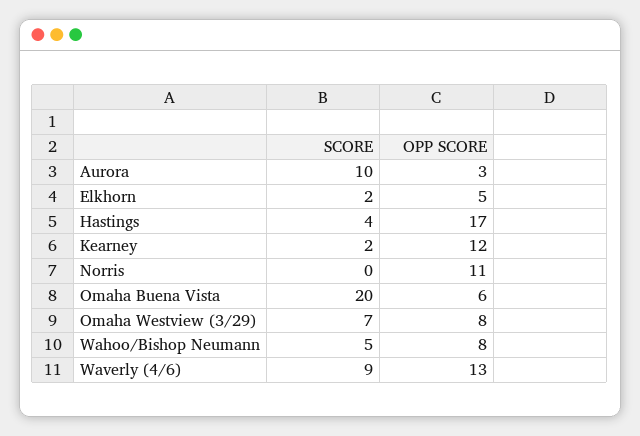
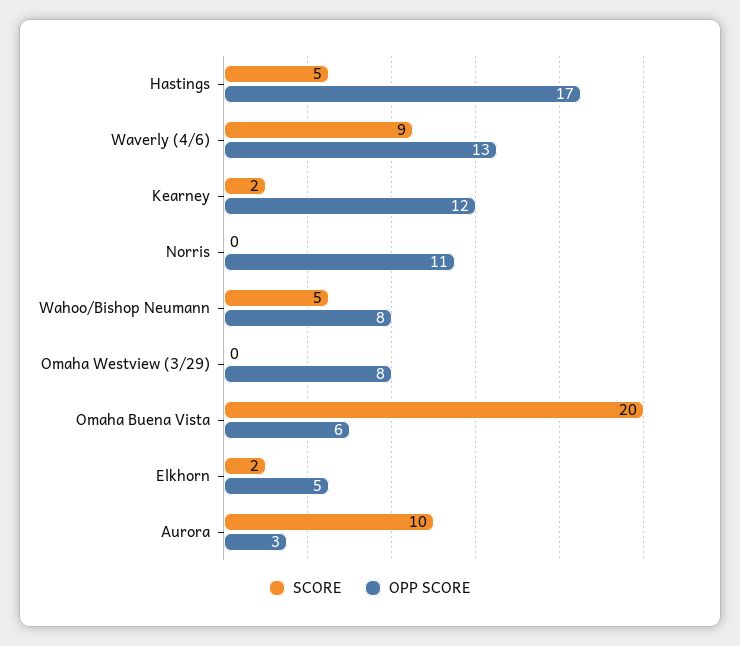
  {
    "SCORE": {
      "Aurora": 10,
      "Elkhorn": 2,
-     "Hastings": 4,
+     "Hastings": 5,
      "Kearney": 2,
      "Norris": 0,
      "Omaha Buena Vista": 20,
-     "Omaha Westview (3/29)": 7,
+     "Omaha Westview (3/29)": 0,
      "Wahoo/Bishop Neumann": 5,
      "Waverly (4/6)": 9
    },
    "OPP SCORE": {
      "Aurora": 3,
      "Elkhorn": 5,
      "Hastings": 17,
      "Kearney": 12,
      "Norris": 11,
      "Omaha Buena Vista": 6,
      "Omaha Westview (3/29)": 8,
      "Wahoo/Bishop Neumann": 8,
      "Waverly (4/6)": 13
    }
  }

